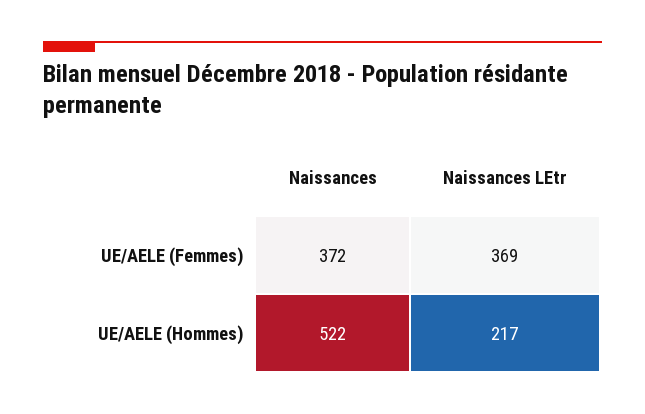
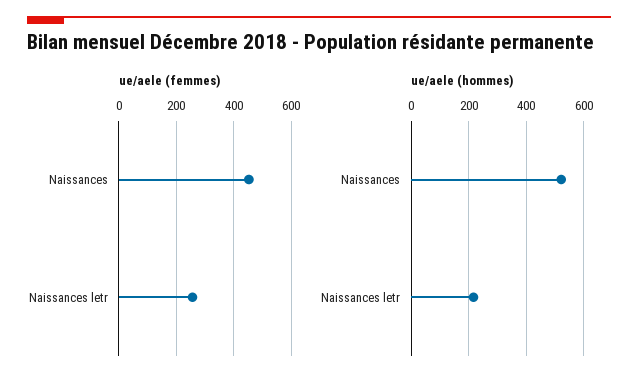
  {
    "UE/AELE (Femmes)": {
-     "Naissances": 372,
+     "Naissances": 450,
-     "Naissances LEtr": 369
+     "Naissances LEtr": 250
    },
    "UE/AELE (Hommes)": {
      "Naissances": 522,
      "Naissances LEtr": 217
    }
  }

